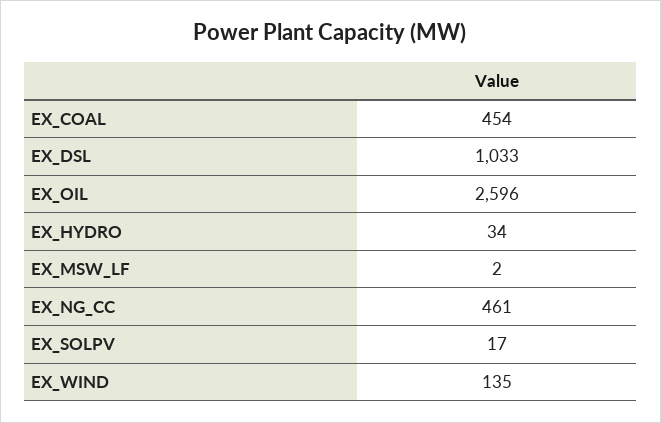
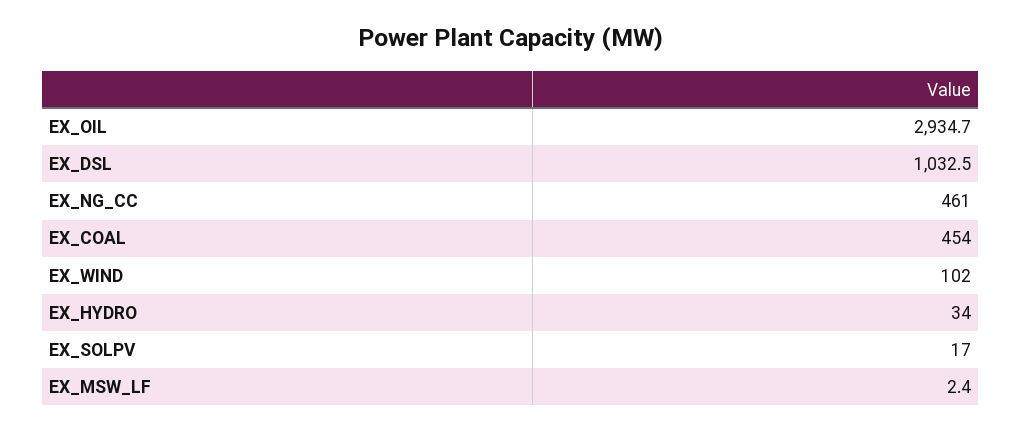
  {
    "EX_COAL": 454,
    "EX_DSL": 1032.5,
-   "EX_OIL": 2596,
+   "EX_OIL": 2934.7,
    "EX_HYDRO": 34,
    "EX_MSW_LF": 2.4,
    "EX_NG_CC": 461,
    "EX_SOLPV": 17,
-   "EX_WIND": 135
+   "EX_WIND": 102
  }

